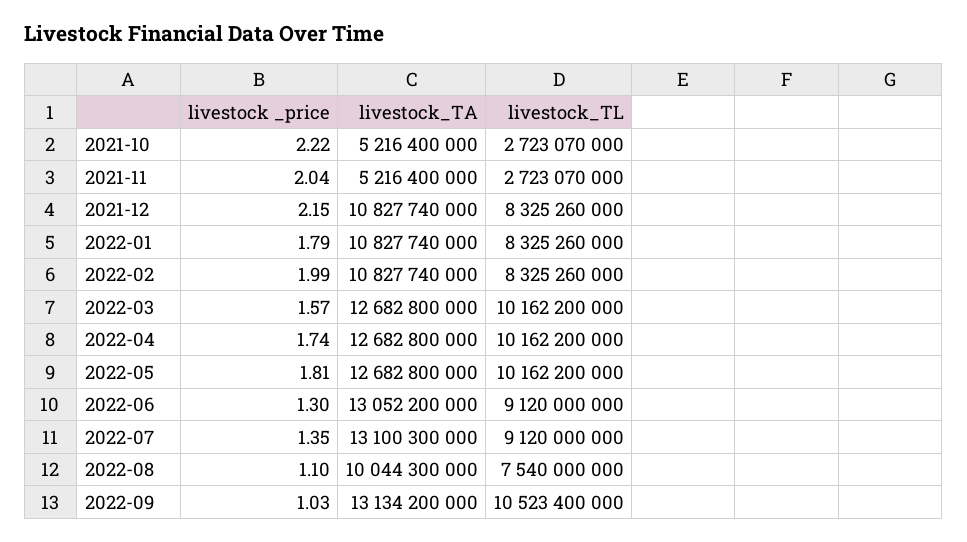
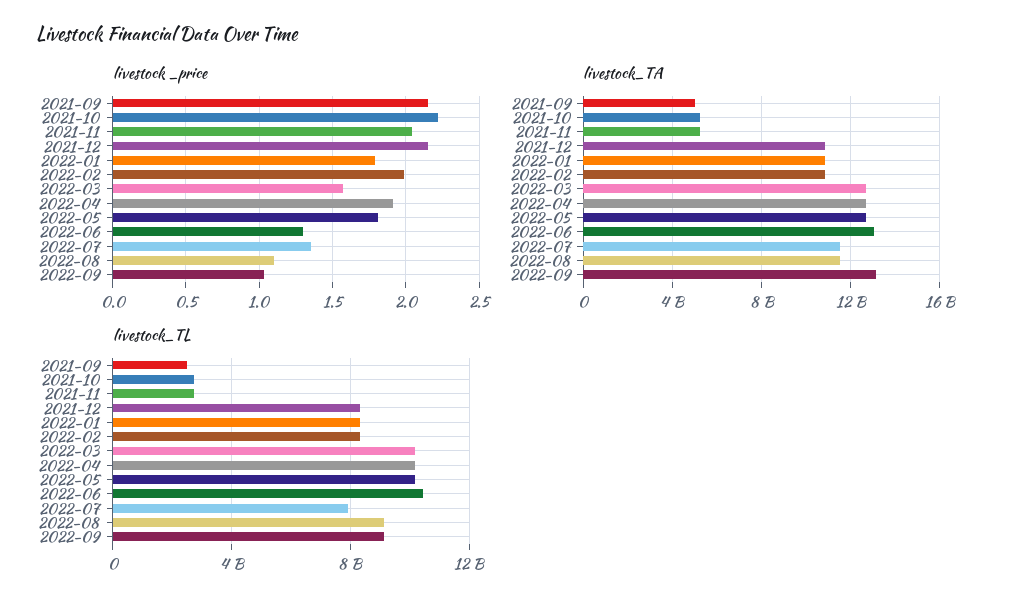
  {
    "livestock _price": {
      "2021-10": 2.22,
      "2021-11": 2.04,
      "2021-12": 2.15,
      "2022-01": 1.79,
      "2022-02": 1.99,
      "2022-03": 1.57,
-     "2022-04": 1.74,
+     "2022-04": 1.9,
      "2022-05": 1.81,
      "2022-06": 1.3,
      "2022-07": 1.35,
      "2022-08": 1.1,
-     "2022-09": 1.03
+     "2022-09": 1.03,
+     "2021-09": 2.15
    },
    "livestock_TA": {
      "2021-10": 5216400000,
      "2021-11": 5216400000,
      "2021-12": 10827740000,
      "2022-01": 10827740000,
      "2022-02": 10827740000,
      "2022-03": 12682800000,
      "2022-04": 12682800000,
      "2022-05": 12682800000,
      "2022-06": 13052200000,
-     "2022-07": 13100300000,
+     "2022-07": 11500000000,
-     "2022-08": 10044300000,
+     "2022-08": 11500000000,
-     "2022-09": 13134200000
+     "2022-09": 13134200000,
+     "2021-09": 5000000000
    },
    "livestock_TL": {
      "2021-10": 2723070000,
      "2021-11": 2723070000,
      "2021-12": 8325260000,
      "2022-01": 8325260000,
      "2022-02": 8325260000,
      "2022-03": 10162200000,
      "2022-04": 10162200000,
      "2022-05": 10162200000,
-     "2022-06": 9120000000,
+     "2022-06": 10500000000,
-     "2022-07": 9120000000,
+     "2022-07": 8000000000,
-     "2022-08": 7540000000,
+     "2022-08": 9000000000,
-     "2022-09": 10523400000
+     "2022-09": 9000000000,
+     "2021-09": 2500000000
    }
  }

